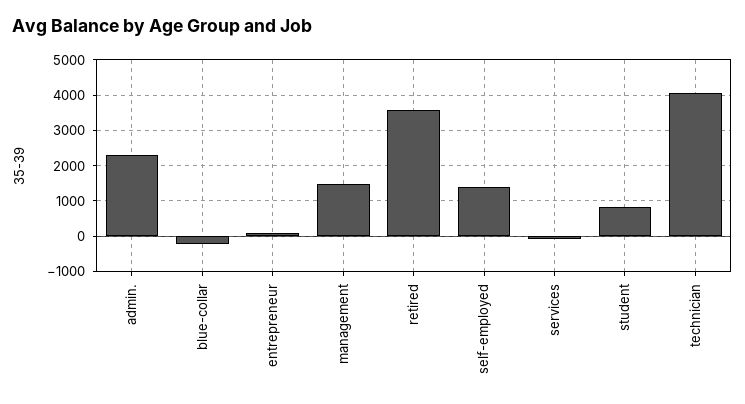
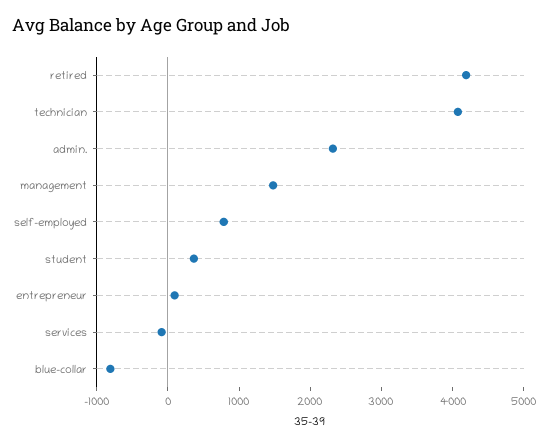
  {
    "admin.": 2400,
-   "blue-collar": -200,
+   "blue-collar": -800,
    "entrepreneur": 0,
    "management": 1400,
-   "retired": 3600,
+   "retired": 4200,
-   "self-employed": 1400,
+   "self-employed": 800,
    "services": 0,
-   "student": 800,
+   "student": 400,
    "technician": 4000
  }

